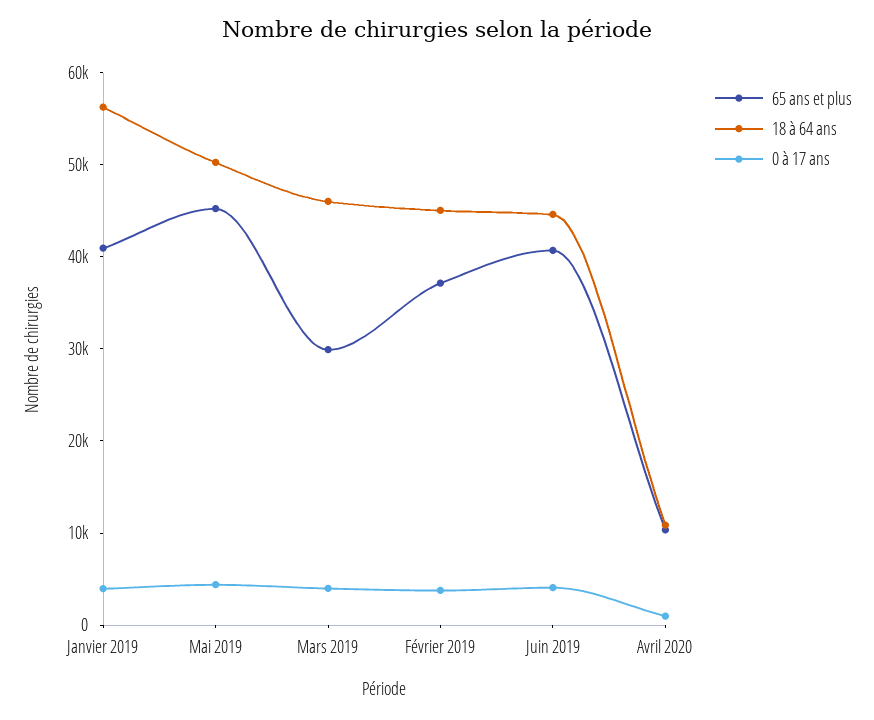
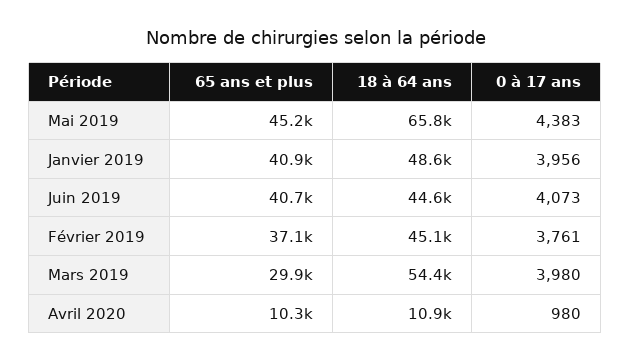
  {
    "65 ans et plus": {
      "Janvier 2019": 40900,
      "Mai 2019": 45200,
      "Mars 2019": 29900,
      "Février 2019": 37100,
      "Juin 2019": 40700,
      "Avril 2020": 10300
    },
    "18 à 64 ans": {
-     "Janvier 2019": 56000,
+     "Janvier 2019": 48600,
-     "Mai 2019": 50000,
+     "Mai 2019": 65800,
-     "Mars 2019": 46000,
+     "Mars 2019": 54400,
      "Février 2019": 45100,
      "Juin 2019": 44600,
      "Avril 2020": 10900
    },
    "0 à 17 ans": {
      "Janvier 2019": 3956,
      "Mai 2019": 4383,
      "Mars 2019": 3980,
      "Février 2019": 3761,
      "Juin 2019": 4073,
      "Avril 2020": 980
    }
  }

